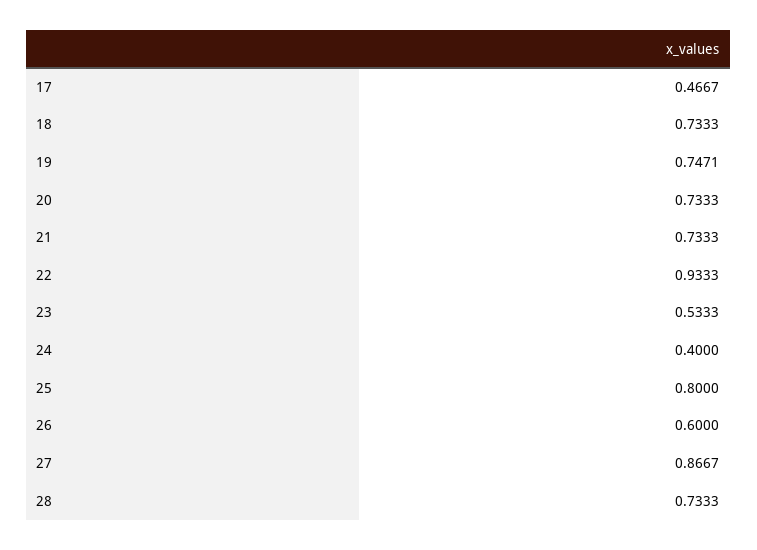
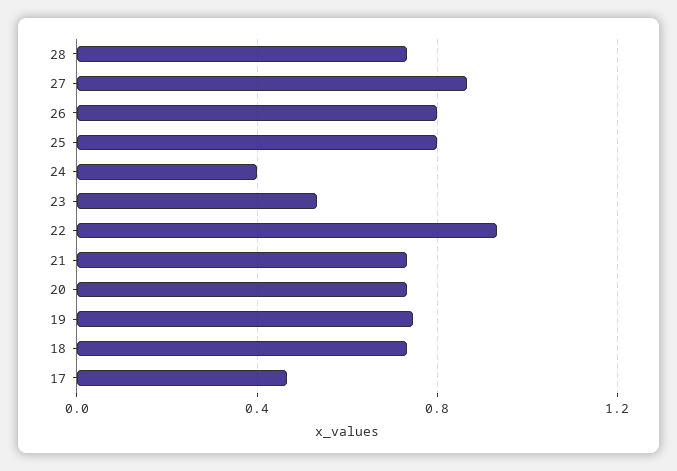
  {
    "17": 0.4667,
    "18": 0.7333,
    "19": 0.7471,
    "20": 0.7333,
    "21": 0.7333,
    "22": 0.9333,
    "23": 0.5333,
    "24": 0.4,
    "25": 0.8,
-   "26": 0.6,
+   "26": 0.8,
    "27": 0.8667,
    "28": 0.7333
  }

